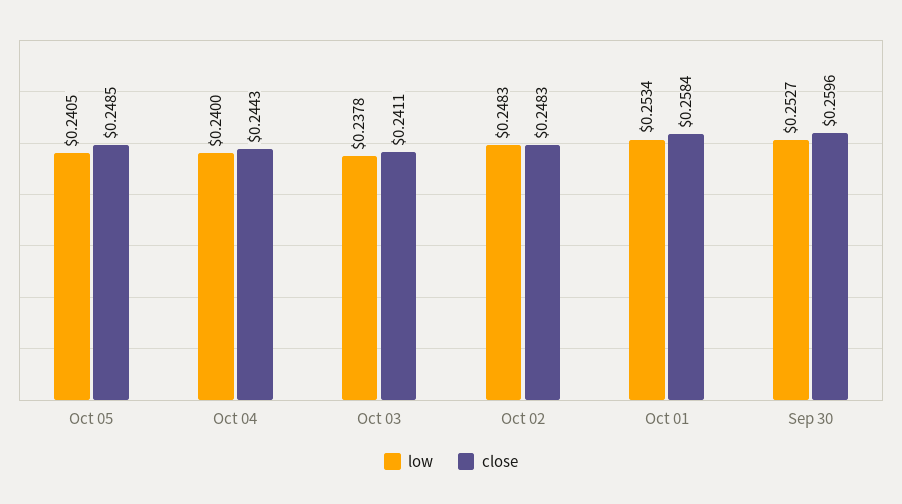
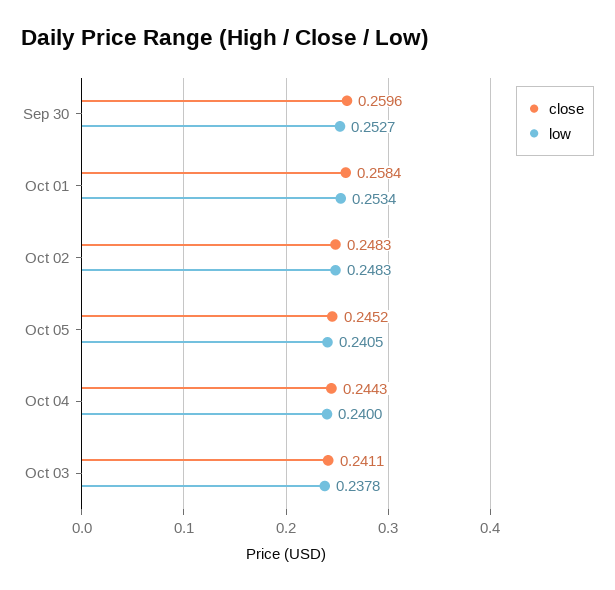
  {
    "low": {
      "Oct 05": 0.2405,
      "Oct 04": 0.24,
      "Oct 03": 0.2378,
      "Oct 02": 0.2483,
      "Oct 01": 0.2534,
      "Sep 30": 0.2527
    },
    "close": {
-     "Oct 05": 0.2485,
+     "Oct 05": 0.2452,
      "Oct 04": 0.2443,
      "Oct 03": 0.2411,
      "Oct 02": 0.2483,
      "Oct 01": 0.2584,
      "Sep 30": 0.2596
    }
  }

